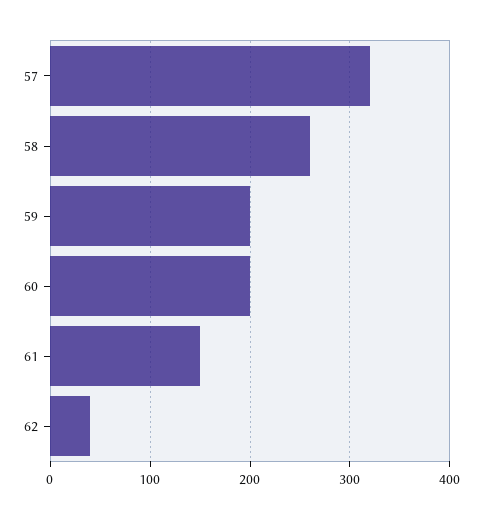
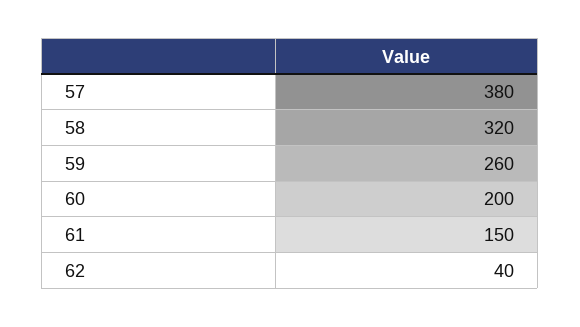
  {
-   "57": 320,
+   "57": 380,
-   "58": 260,
+   "58": 320,
-   "59": 200,
+   "59": 260,
    "60": 200,
    "61": 150,
    "62": 40
  }

